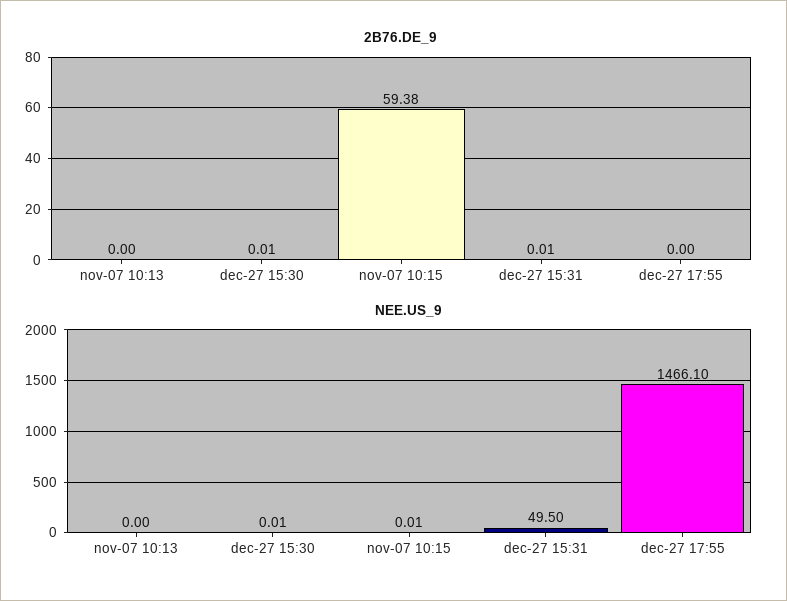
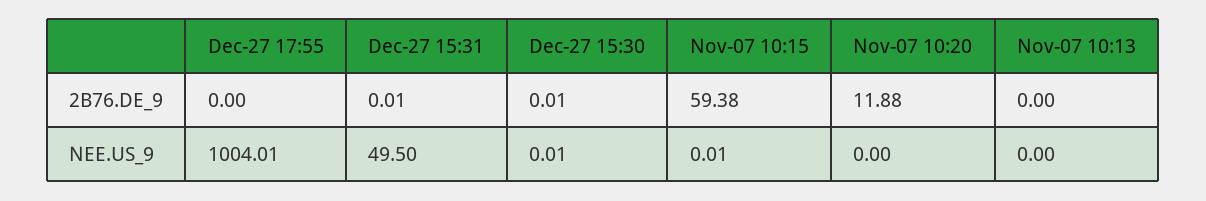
  {
    "2B76.DE_9": {
      "nov-07 10:13": 0,
      "dec-27 15:30": 0.01,
      "nov-07 10:15": 59.38,
      "dec-27 15:31": 0.01,
-     "dec-27 17:55": 0
+     "dec-27 17:55": 0,
+     "Nov-07 10:20": 11.88
    },
    "NEE.US_9": {
      "nov-07 10:13": 0,
      "dec-27 15:30": 0.01,
      "nov-07 10:15": 0.01,
      "dec-27 15:31": 49.5,
-     "dec-27 17:55": 1466.1
+     "dec-27 17:55": 1004.01,
+     "Nov-07 10:20": 0
    }
  }

